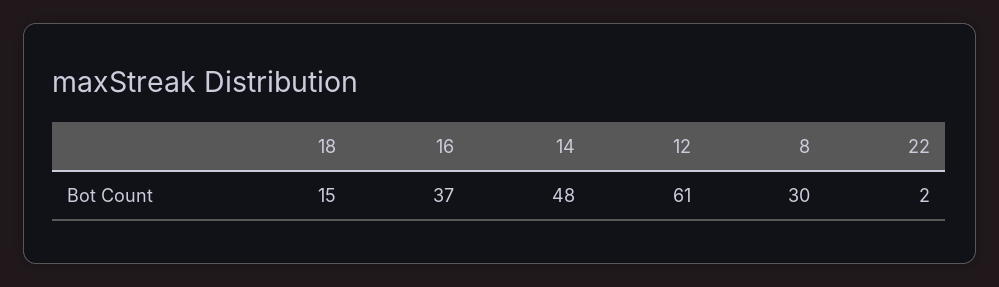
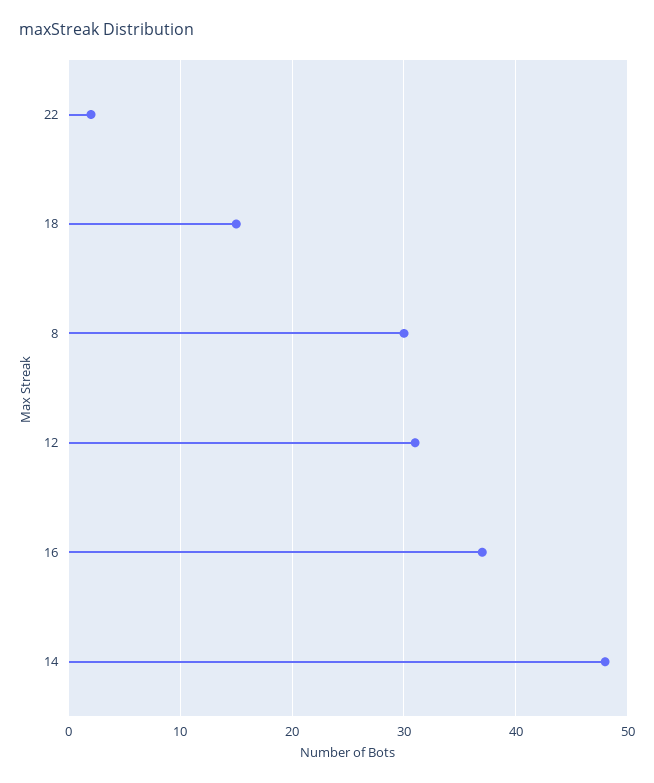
  {
    "18": 15,
    "16": 37,
    "14": 48,
-   "12": 61,
+   "12": 31,
    "8": 30,
    "22": 2
  }

